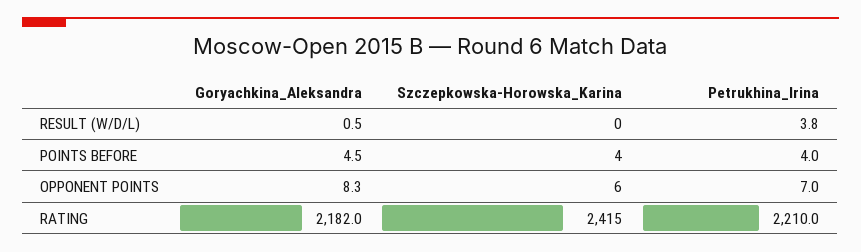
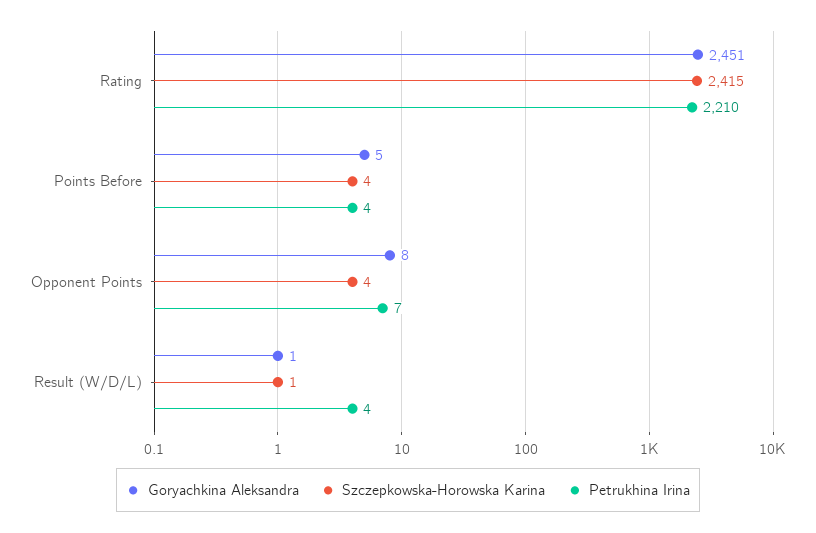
  {
    "Goryachkina_Aleksandra": {
      "RESULT (W/D/L)": 0.5,
      "POINTS BEFORE": 4.5,
      "OPPONENT POINTS": 8.3,
-     "RATING": 2182
+     "RATING": 2451
    },
    "Szczepkowska-Horowska_Karina": {
-     "RESULT (W/D/L)": 0,
+     "RESULT (W/D/L)": 1,
      "POINTS BEFORE": 4,
-     "OPPONENT POINTS": 6,
+     "OPPONENT POINTS": 4,
      "RATING": 2415
    },
    "Petrukhina_Irina": {
      "RESULT (W/D/L)": 3.8,
      "POINTS BEFORE": 4,
      "OPPONENT POINTS": 7,
      "RATING": 2210
    }
  }

